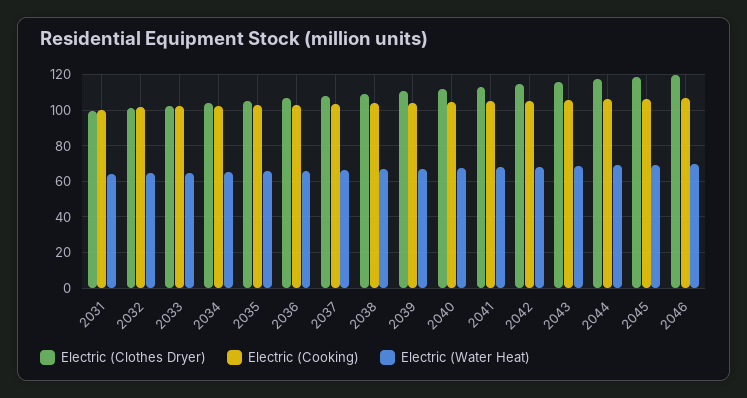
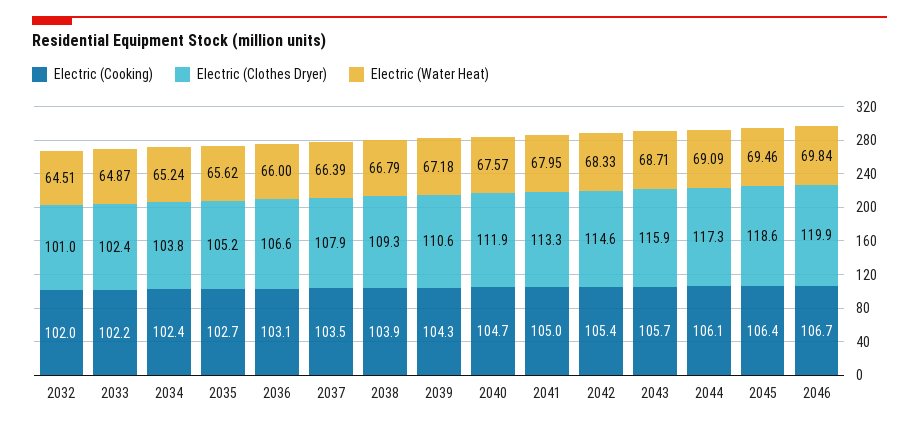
  {
    "Electric (Clothes Dryer)": {
-     "2031": 100,
      "2032": 101,
      "2033": 102.4,
      "2034": 103.8,
      "2035": 105.2,
      "2036": 106.6,
      "2037": 107.9,
      "2038": 109.3,
      "2039": 110.6,
      "2040": 111.9,
      "2041": 113.3,
      "2042": 114.6,
      "2043": 115.9,
      "2044": 117.3,
      "2045": 118.6,
      "2046": 119.9
    },
    "Electric (Cooking)": {
-     "2031": 100,
      "2032": 102,
      "2033": 102.2,
      "2034": 102.4,
      "2035": 102.7,
      "2036": 103.1,
      "2037": 103.5,
      "2038": 103.9,
      "2039": 104.3,
      "2040": 104.7,
      "2041": 105,
      "2042": 105.4,
      "2043": 105.7,
      "2044": 106.1,
      "2045": 106.4,
      "2046": 106.7
    },
    "Electric (Water Heat)": {
-     "2031": 65,
      "2032": 64.51,
      "2033": 64.87,
      "2034": 65.24,
      "2035": 65.62,
      "2036": 66,
      "2037": 66.39,
      "2038": 66.79,
      "2039": 67.18,
      "2040": 67.57,
      "2041": 67.95,
      "2042": 68.33,
      "2043": 68.71,
      "2044": 69.09,
      "2045": 69.46,
      "2046": 69.84
    }
  }

